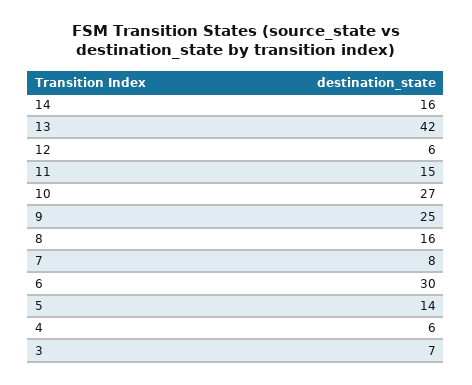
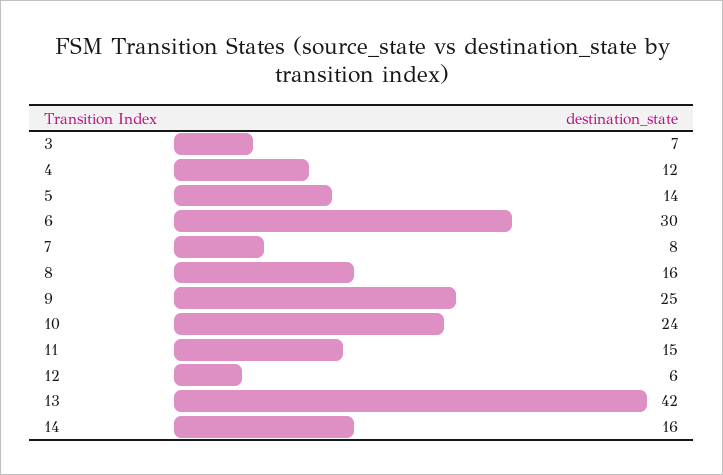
  {
    "14": 16,
    "13": 42,
    "12": 6,
    "11": 15,
-   "10": 27,
+   "10": 24,
    "9": 25,
    "8": 16,
    "7": 8,
    "6": 30,
    "5": 14,
-   "4": 6,
+   "4": 12,
    "3": 7
  }

